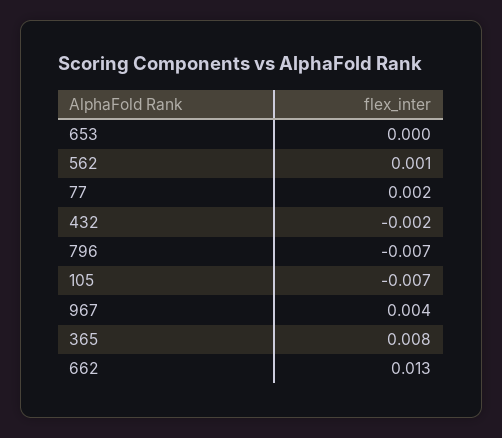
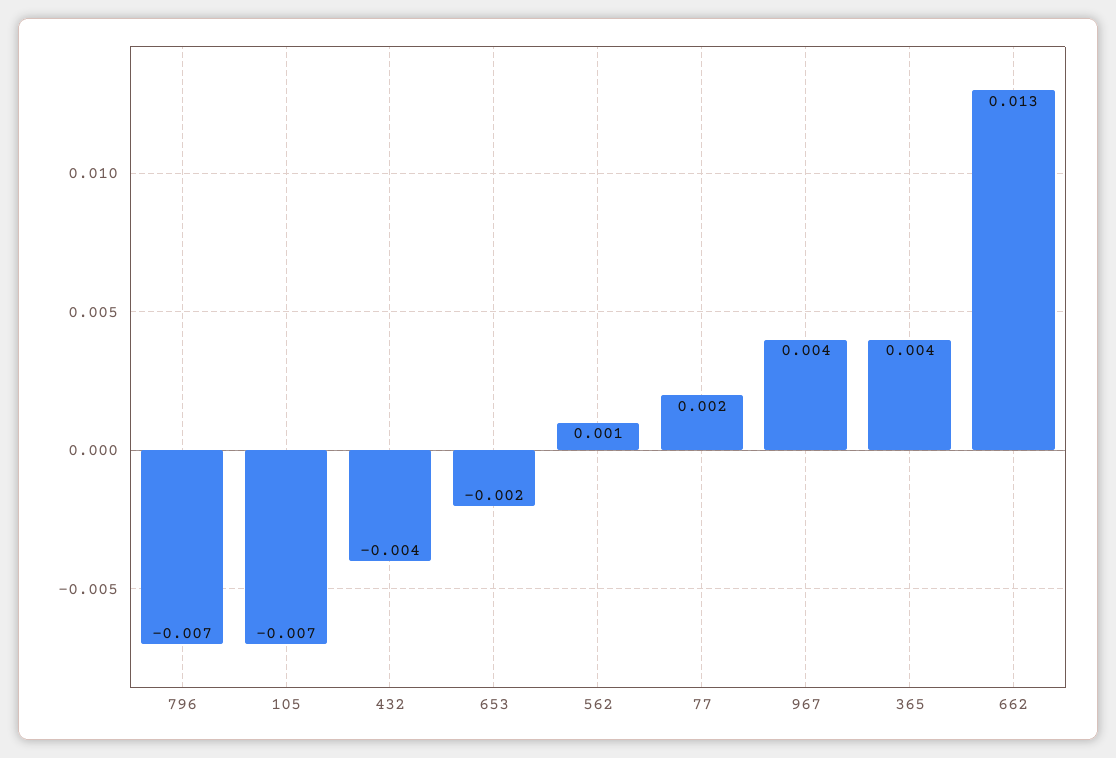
  {
-   "653": 0,
+   "653": -0.002,
    "562": 0.001,
    "77": 0.002,
-   "432": -0.002,
+   "432": -0.004,
    "796": -0.007,
    "105": -0.007,
    "967": 0.004,
-   "365": 0.008,
+   "365": 0.004,
    "662": 0.013
  }

